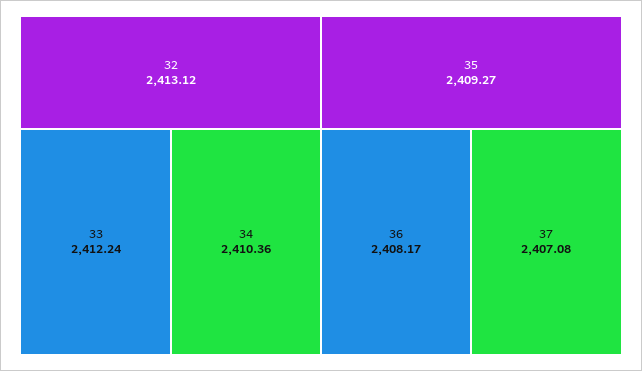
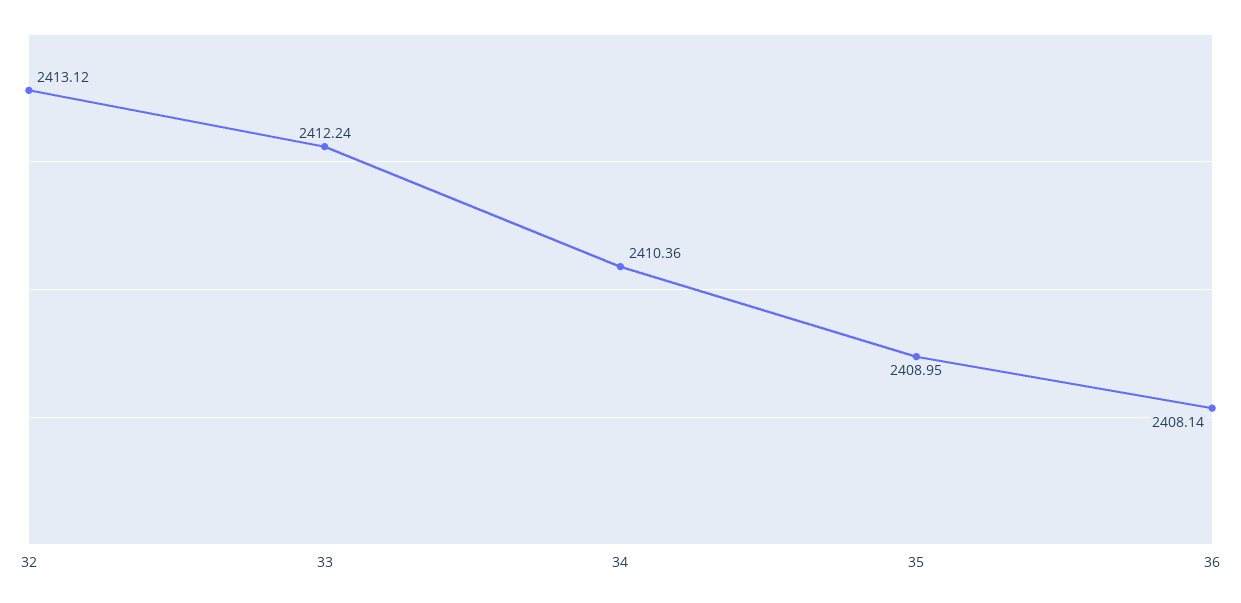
  {
    "32": 2413.12,
    "33": 2412.24,
    "34": 2410.36,
-   "35": 2409.27,
+   "35": 2408.95,
-   "36": 2408.17,
+   "36": 2408.14
-   "37": 2407.08
  }

